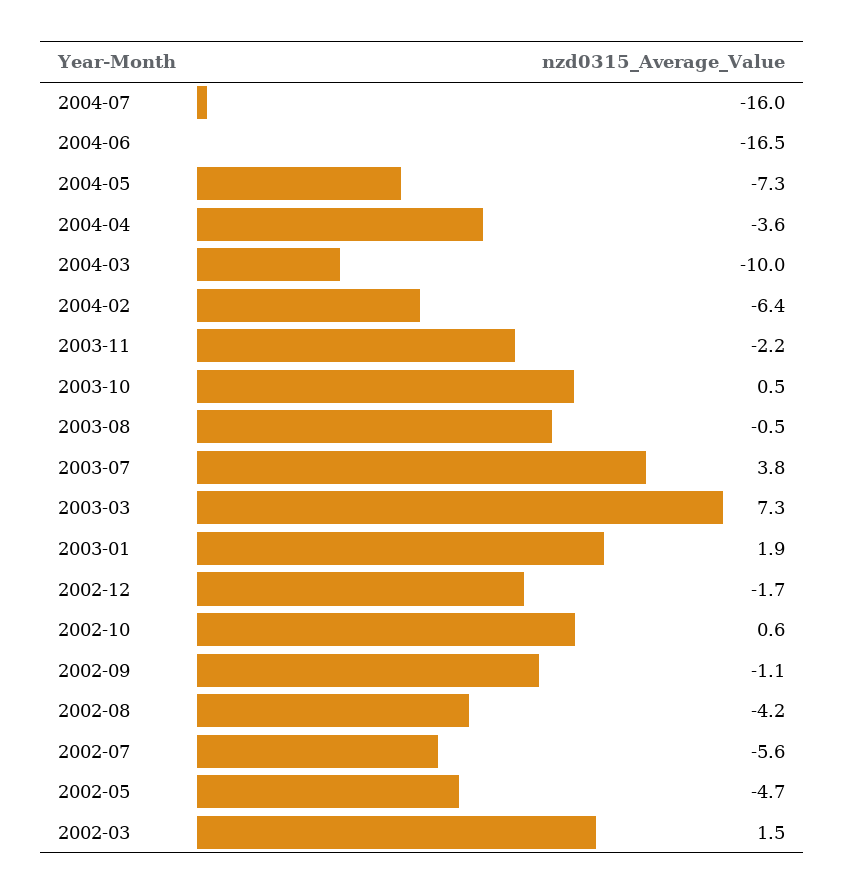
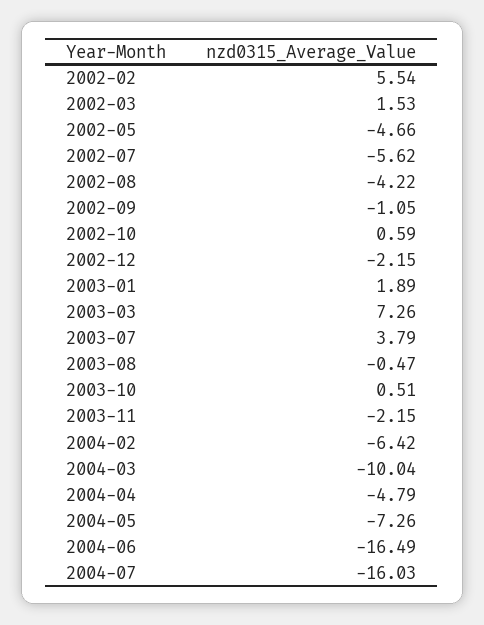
  {
    "2004-07": -16.03,
    "2004-06": -16.49,
    "2004-05": -7.26,
-   "2004-04": -3.6,
+   "2004-04": -4.79,
    "2004-03": -10.04,
    "2004-02": -6.42,
    "2003-11": -2.15,
    "2003-10": 0.51,
    "2003-08": -0.47,
    "2003-07": 3.79,
    "2003-03": 7.26,
    "2003-01": 1.89,
-   "2002-12": -1.7,
+   "2002-12": -2.15,
    "2002-10": 0.59,
    "2002-09": -1.05,
    "2002-08": -4.22,
    "2002-07": -5.62,
    "2002-05": -4.66,
-   "2002-03": 1.53
+   "2002-03": 1.53,
+   "2002-02": 5.54
  }

